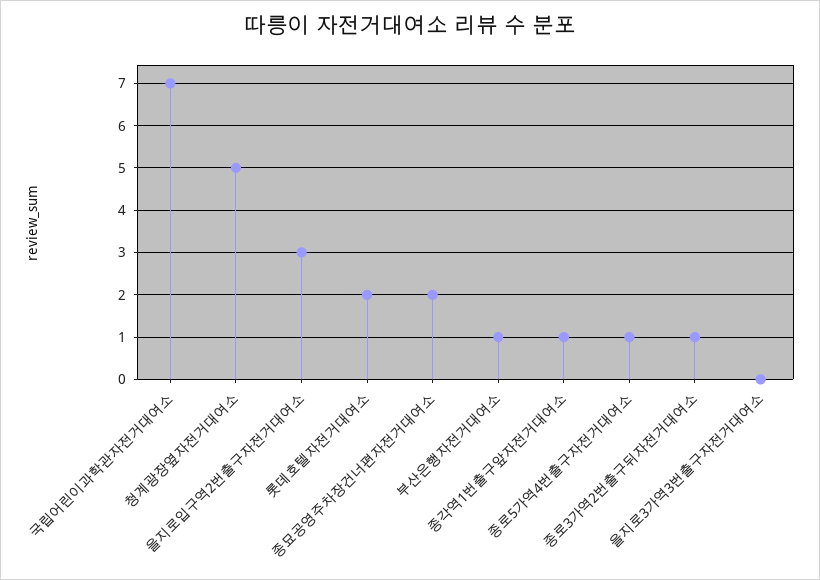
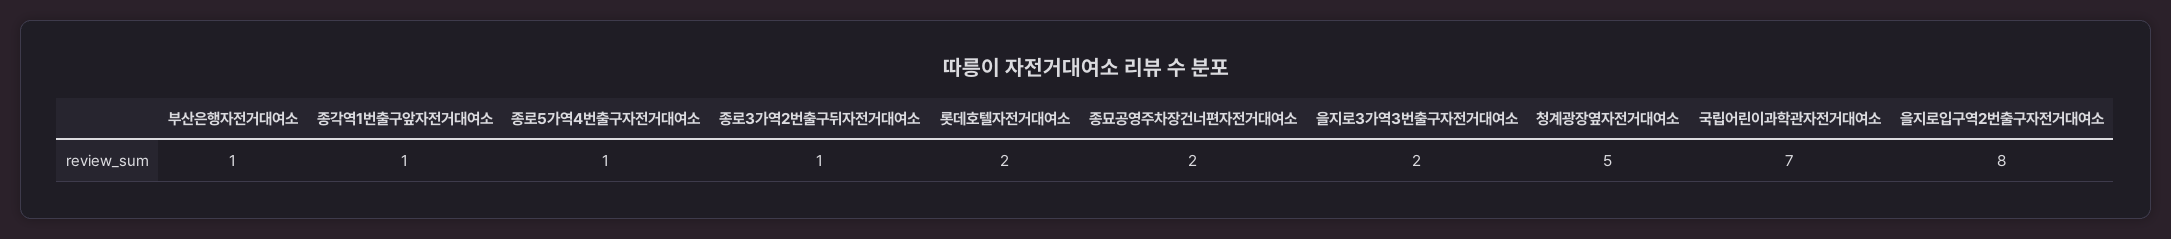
  {
    "국립어린이과학관자전거대여소": 7,
    "청계광장옆자전거대여소": 5,
-   "을지로입구역2번출구자전거대여소": 3,
+   "을지로입구역2번출구자전거대여소": 8,
    "롯데호텔자전거대여소": 2,
    "종묘공영주차장건너편자전거대여소": 2,
    "부산은행자전거대여소": 1,
    "종각역1번출구앞자전거대여소": 1,
    "종로5가역4번출구자전거대여소": 1,
    "종로3가역2번출구뒤자전거대여소": 1,
-   "을지로3가역3번출구자전거대여소": 0
+   "을지로3가역3번출구자전거대여소": 2
  }

